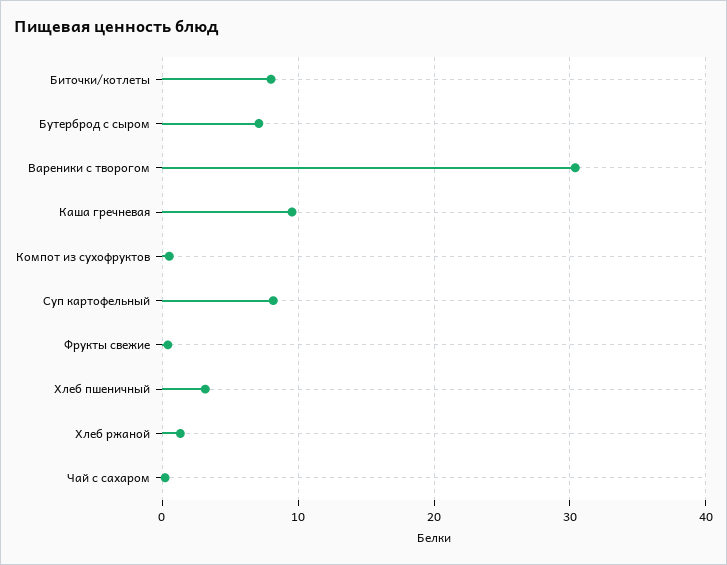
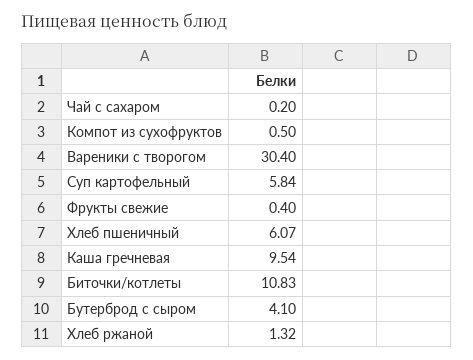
  {
-   "Биточки/котлеты": 8,
+   "Биточки/котлеты": 10.83,
-   "Бутерброд с сыром": 7,
+   "Бутерброд с сыром": 4.1,
    "Вареники с творогом": 30.4,
    "Каша гречневая": 9.54,
    "Компот из сухофруктов": 0.5,
-   "Суп картофельный": 8,
+   "Суп картофельный": 5.84,
    "Фрукты свежие": 0.4,
-   "Хлеб пшеничный": 3,
+   "Хлеб пшеничный": 6.07,
    "Хлеб ржаной": 1.32,
    "Чай с сахаром": 0.2
  }

